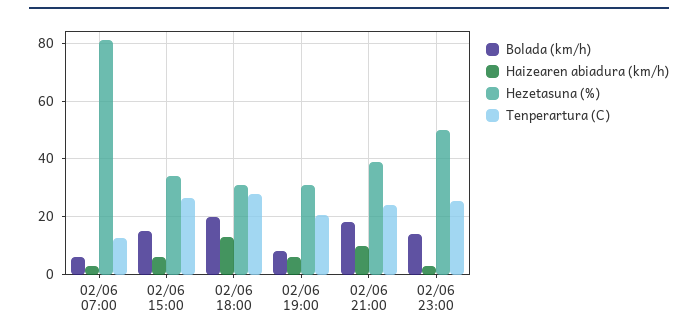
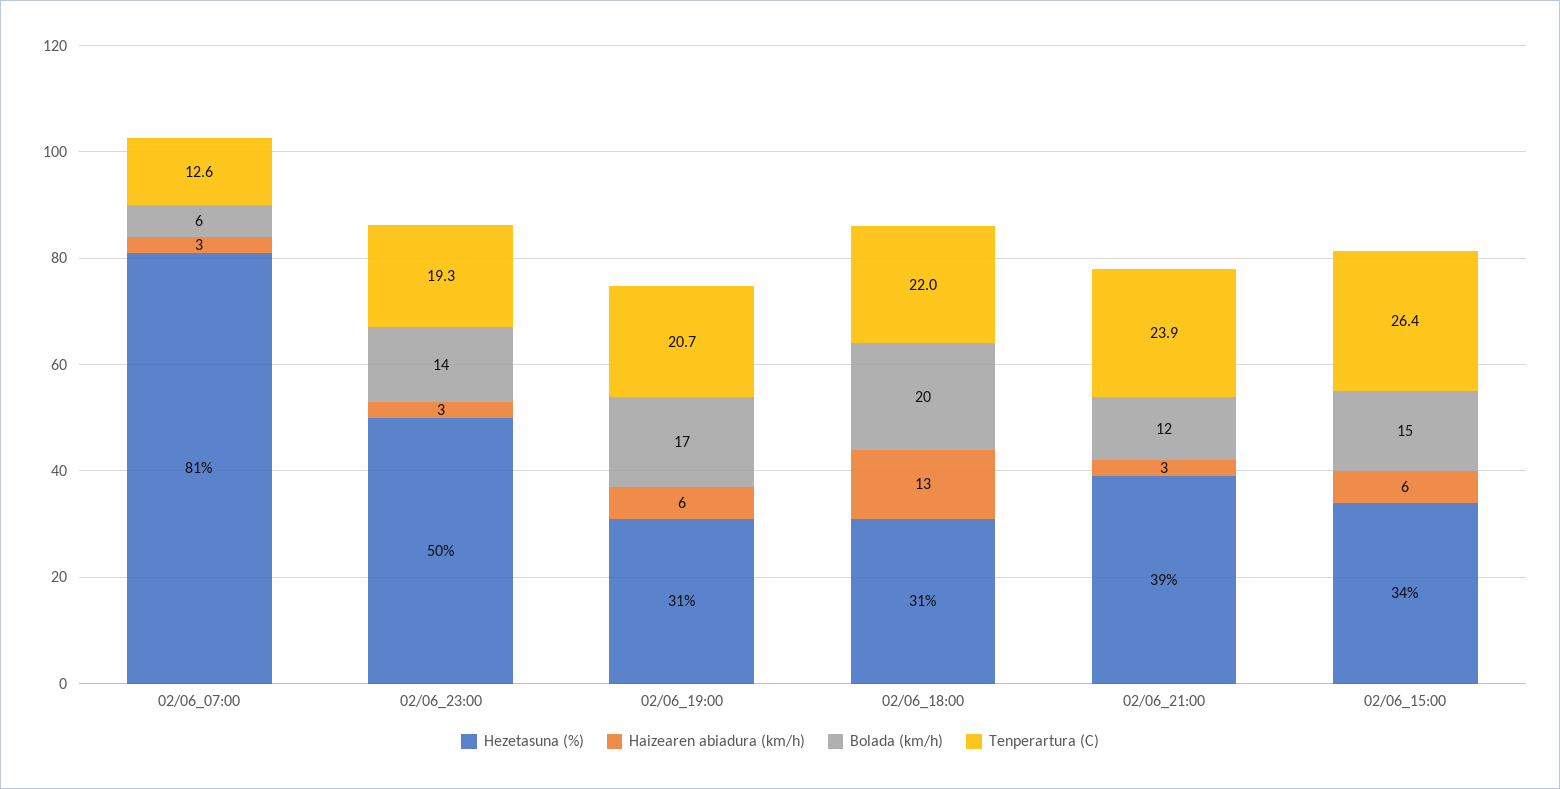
  {
    "Bolada (km/h)": {
      "02/06 07:00": 6,
      "02/06 15:00": 15,
      "02/06 18:00": 20,
-     "02/06 19:00": 7.5,
+     "02/06 19:00": 17,
-     "02/06 21:00": 17.5,
+     "02/06 21:00": 12,
      "02/06 23:00": 14
    },
    "Haizearen abiadura (km/h)": {
      "02/06 07:00": 3,
      "02/06 15:00": 6,
      "02/06 18:00": 13,
      "02/06 19:00": 6,
-     "02/06 21:00": 10,
+     "02/06 21:00": 3,
      "02/06 23:00": 3
    },
    "Hezetasuna (%)": {
      "02/06 07:00": 81,
      "02/06 15:00": 34,
      "02/06 18:00": 31,
      "02/06 19:00": 31,
      "02/06 21:00": 39,
      "02/06 23:00": 50
    },
    "Tenperartura (C)": {
      "02/06 07:00": 12.6,
      "02/06 15:00": 26.4,
-     "02/06 18:00": 27.5,
+     "02/06 18:00": 22,
      "02/06 19:00": 20.7,
      "02/06 21:00": 23.9,
-     "02/06 23:00": 25
+     "02/06 23:00": 19.3
    }
  }

